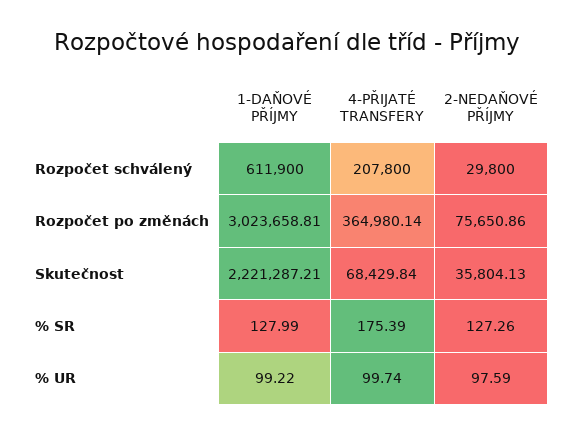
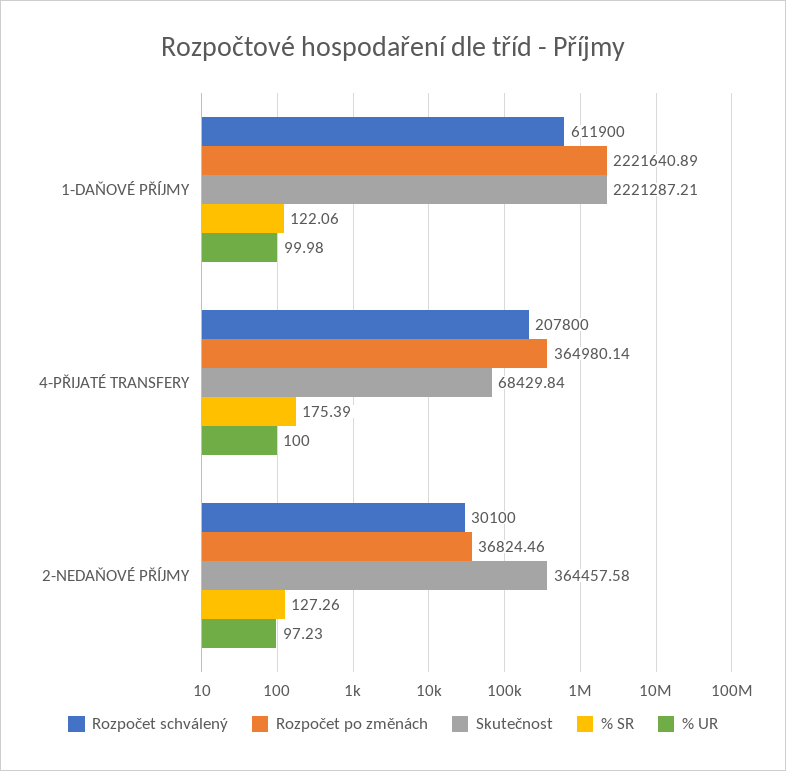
  {
    "Rozpočet schválený": {
      "1-DAŇOVÉ PŘÍJMY": 611900,
      "4-PŘIJATÉ TRANSFERY": 207800,
-     "2-NEDAŇOVÉ PŘÍJMY": 29800
+     "2-NEDAŇOVÉ PŘÍJMY": 30100
    },
    "Rozpočet po změnách": {
-     "1-DAŇOVÉ PŘÍJMY": 3023658.81,
+     "1-DAŇOVÉ PŘÍJMY": 2221640.89,
      "4-PŘIJATÉ TRANSFERY": 364980.14,
-     "2-NEDAŇOVÉ PŘÍJMY": 75650.86
+     "2-NEDAŇOVÉ PŘÍJMY": 36824.46
    },
    "Skutečnost": {
      "1-DAŇOVÉ PŘÍJMY": 2221287.21,
      "4-PŘIJATÉ TRANSFERY": 68429.84,
-     "2-NEDAŇOVÉ PŘÍJMY": 35804.13
+     "2-NEDAŇOVÉ PŘÍJMY": 364457.58
    },
    "% SR": {
-     "1-DAŇOVÉ PŘÍJMY": 127.99,
+     "1-DAŇOVÉ PŘÍJMY": 122.06,
      "4-PŘIJATÉ TRANSFERY": 175.39,
      "2-NEDAŇOVÉ PŘÍJMY": 127.26
    },
    "% UR": {
-     "1-DAŇOVÉ PŘÍJMY": 99.22,
+     "1-DAŇOVÉ PŘÍJMY": 99.98,
-     "4-PŘIJATÉ TRANSFERY": 99.74,
+     "4-PŘIJATÉ TRANSFERY": 100,
-     "2-NEDAŇOVÉ PŘÍJMY": 97.59
+     "2-NEDAŇOVÉ PŘÍJMY": 97.23
    }
  }

